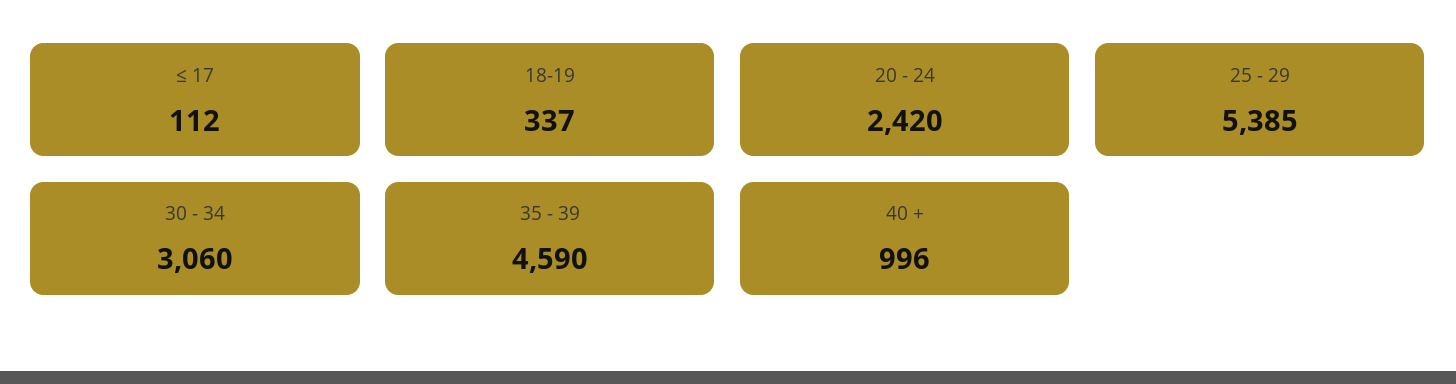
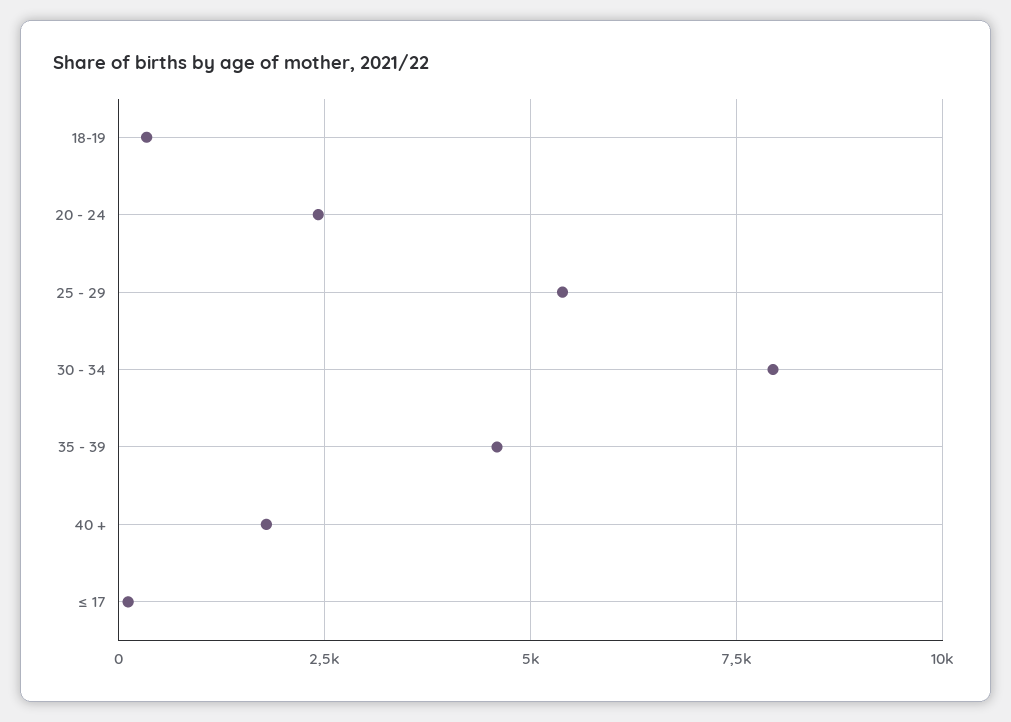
  {
    "≤ 17": 112,
    "18-19": 337,
    "20 - 24": 2420,
    "25 - 29": 5385,
-   "30 - 34": 3060,
+   "30 - 34": 8000,
    "35 - 39": 4590,
-   "40 +": 996
+   "40 +": 1750
  }

